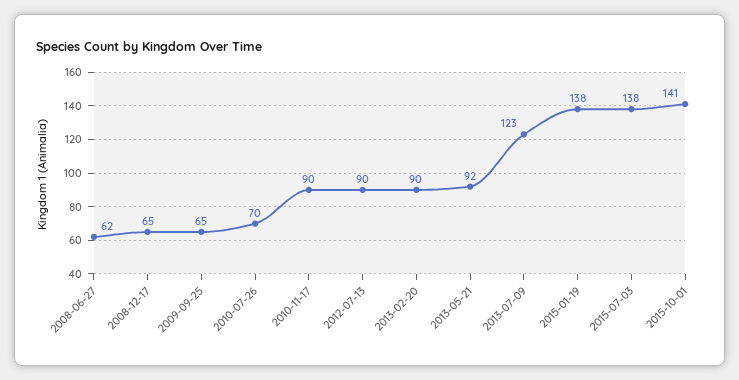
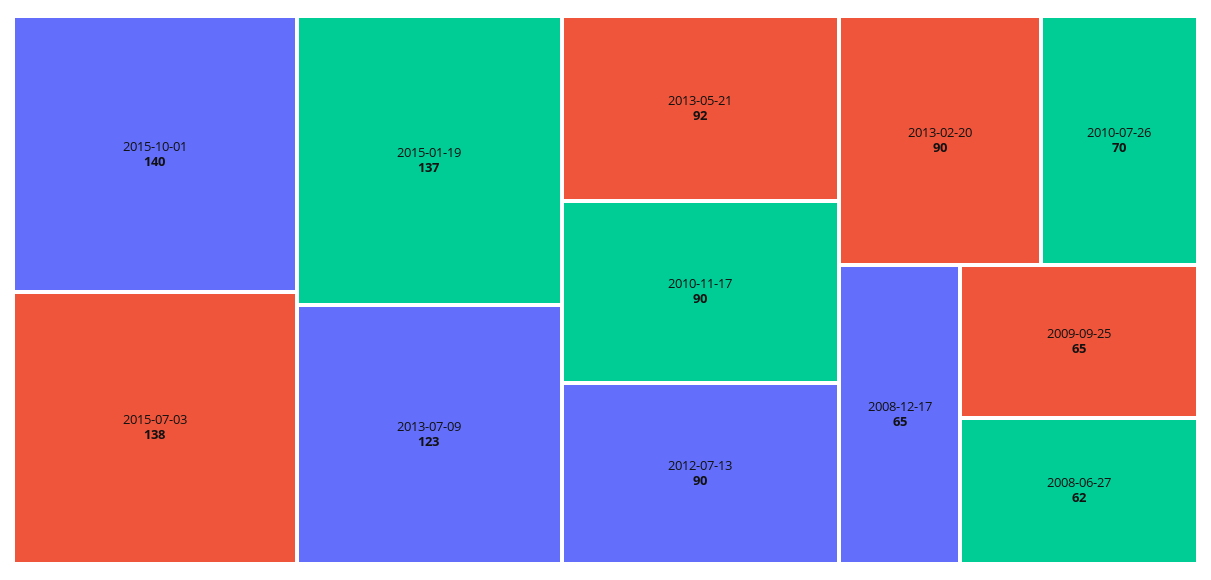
  {
    "2008-06-27": 62,
    "2008-12-17": 65,
    "2009-09-25": 65,
    "2010-07-26": 70,
    "2010-11-17": 90,
    "2012-07-13": 90,
    "2013-02-20": 90,
    "2013-05-21": 92,
    "2013-07-09": 123,
-   "2015-01-19": 138,
+   "2015-01-19": 137,
    "2015-07-03": 138,
-   "2015-10-01": 141
+   "2015-10-01": 140
  }

